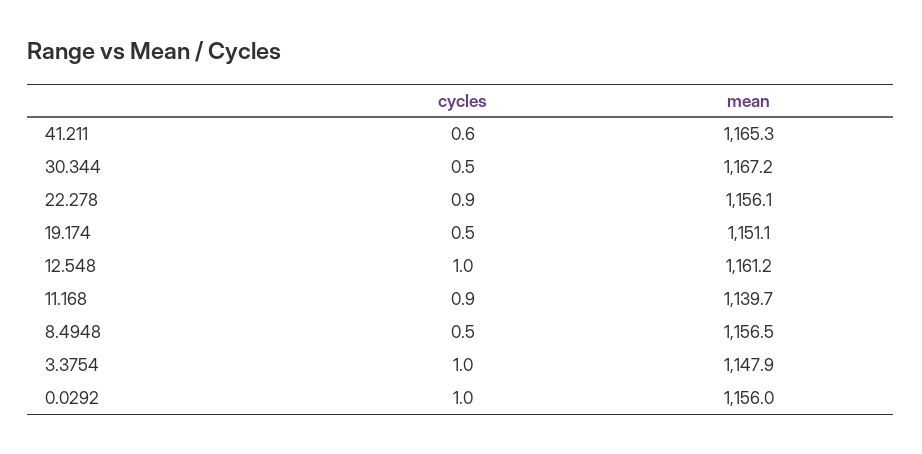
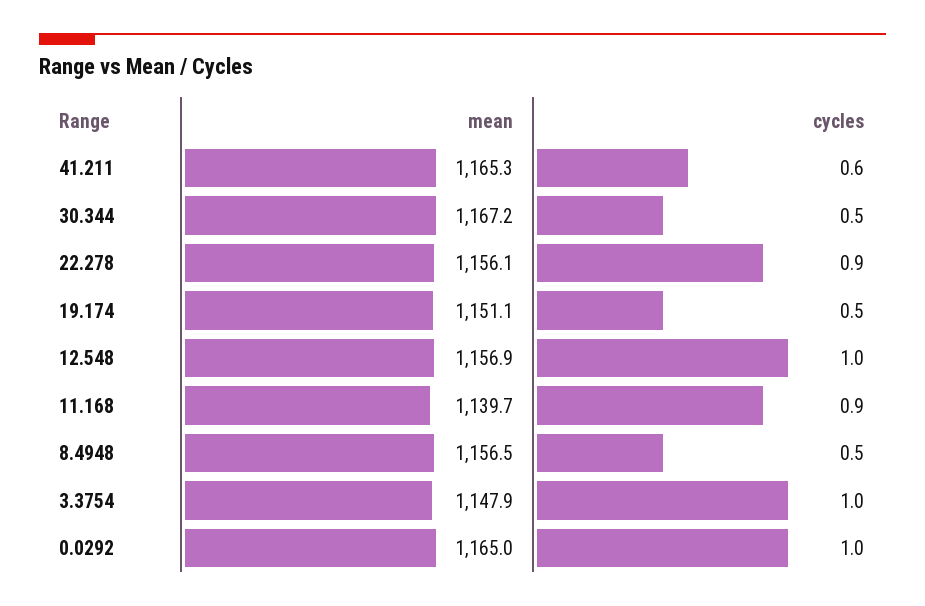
  {
    "cycles": {
      "41.211": 0.6,
      "30.344": 0.5,
      "22.278": 0.9,
      "19.174": 0.5,
      "12.548": 1,
      "11.168": 0.9,
      "8.4948": 0.5,
      "3.3754": 1,
      "0.0292": 1
    },
    "mean": {
      "41.211": 1165.3,
      "30.344": 1167.2,
      "22.278": 1156.1,
      "19.174": 1151.1,
-     "12.548": 1161.2,
+     "12.548": 1156.9,
      "11.168": 1139.7,
      "8.4948": 1156.5,
      "3.3754": 1147.9,
-     "0.0292": 1156
+     "0.0292": 1165
    }
  }

